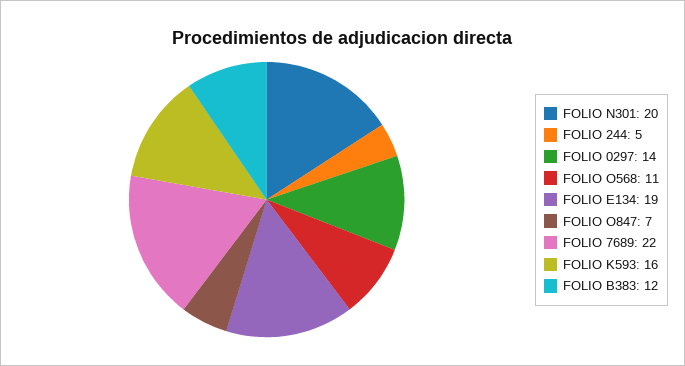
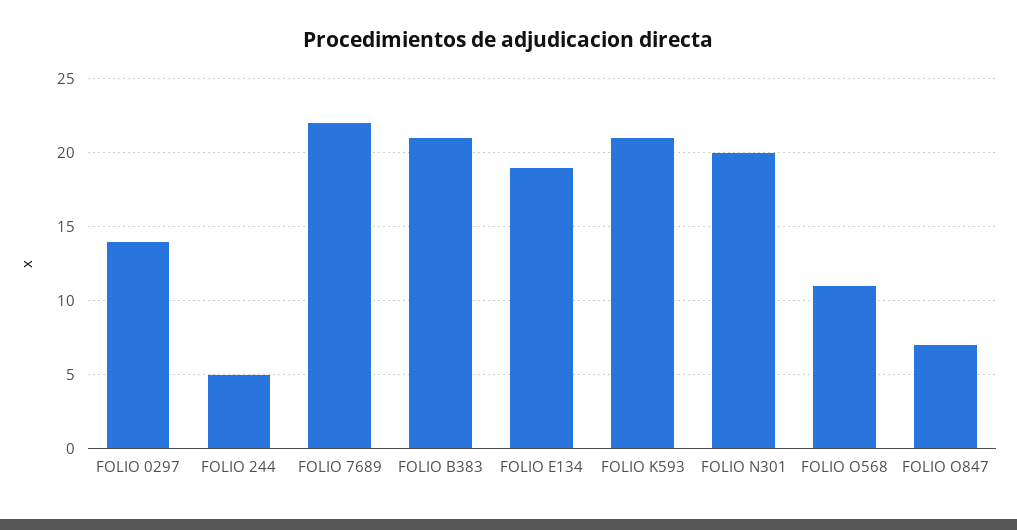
  {
    "FOLIO N301": 20,
    "FOLIO 244": 5,
    "FOLIO 0297": 14,
    "FOLIO O568": 11,
    "FOLIO E134": 19,
    "FOLIO O847": 7,
    "FOLIO 7689": 22,
-   "FOLIO K593": 16,
+   "FOLIO K593": 21,
-   "FOLIO B383": 12
+   "FOLIO B383": 21
  }

